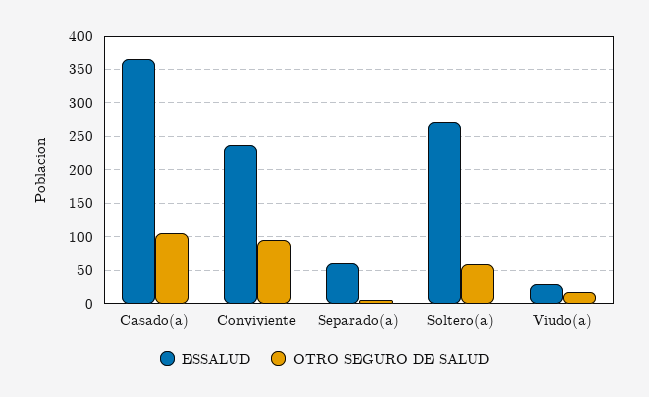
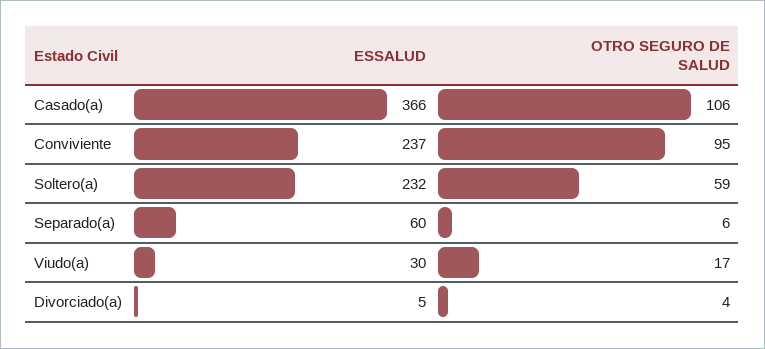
  {
    "ESSALUD": {
      "Casado(a)": 366,
      "Conviviente": 237,
      "Separado(a)": 60,
-     "Soltero(a)": 270,
+     "Soltero(a)": 232,
-     "Viudo(a)": 30
+     "Viudo(a)": 30,
+     "Divorciado(a)": 5
    },
    "OTRO SEGURO DE SALUD": {
      "Casado(a)": 106,
      "Conviviente": 95,
      "Separado(a)": 6,
      "Soltero(a)": 59,
-     "Viudo(a)": 17
+     "Viudo(a)": 17,
+     "Divorciado(a)": 4
    }
  }

